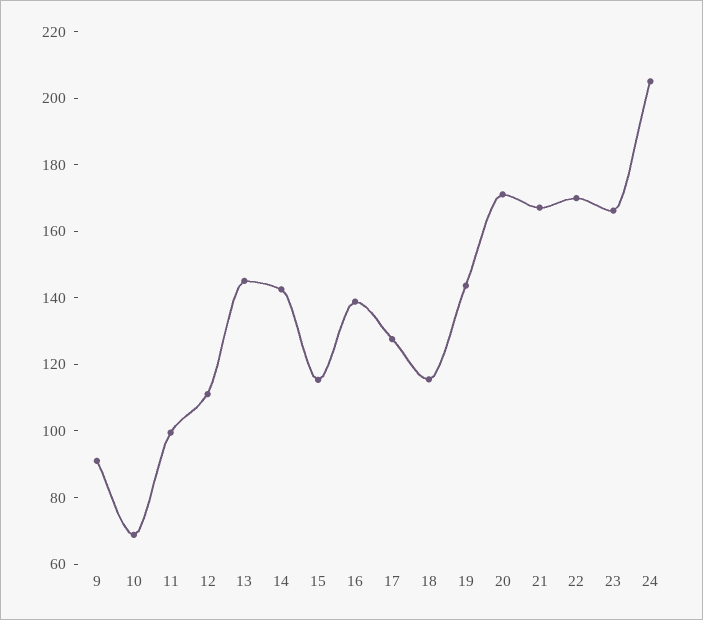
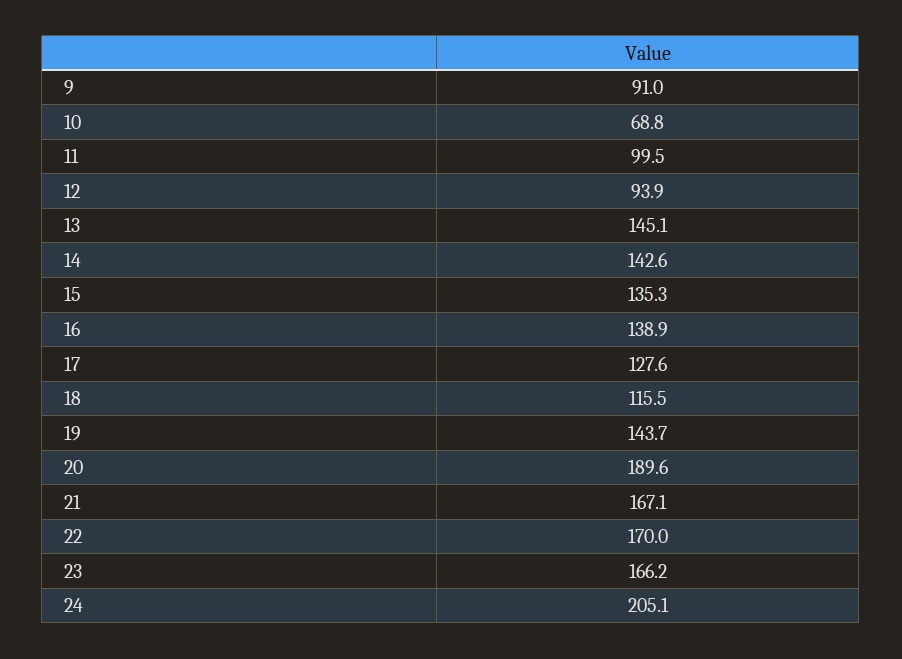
  {
    "9": 91,
    "10": 68.8,
    "11": 99.5,
-   "12": 110,
+   "12": 93.9,
    "13": 145.1,
    "14": 142.6,
-   "15": 115,
+   "15": 135.3,
    "16": 138.9,
    "17": 127.6,
    "18": 115.5,
    "19": 143.7,
-   "20": 170,
+   "20": 189.6,
    "21": 167.1,
    "22": 170,
    "23": 166.2,
    "24": 205.1
  }

